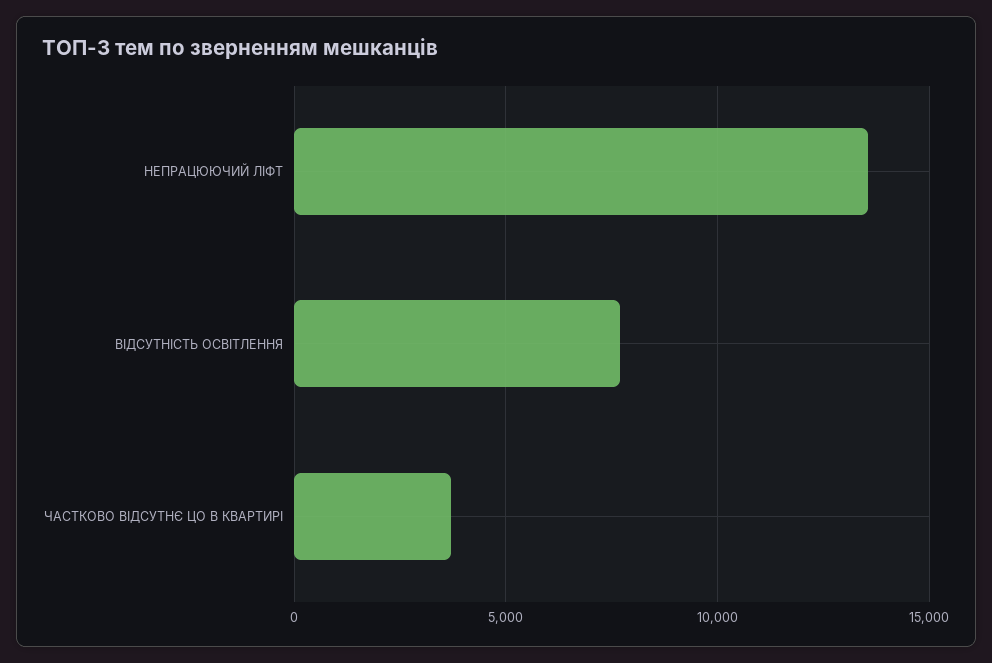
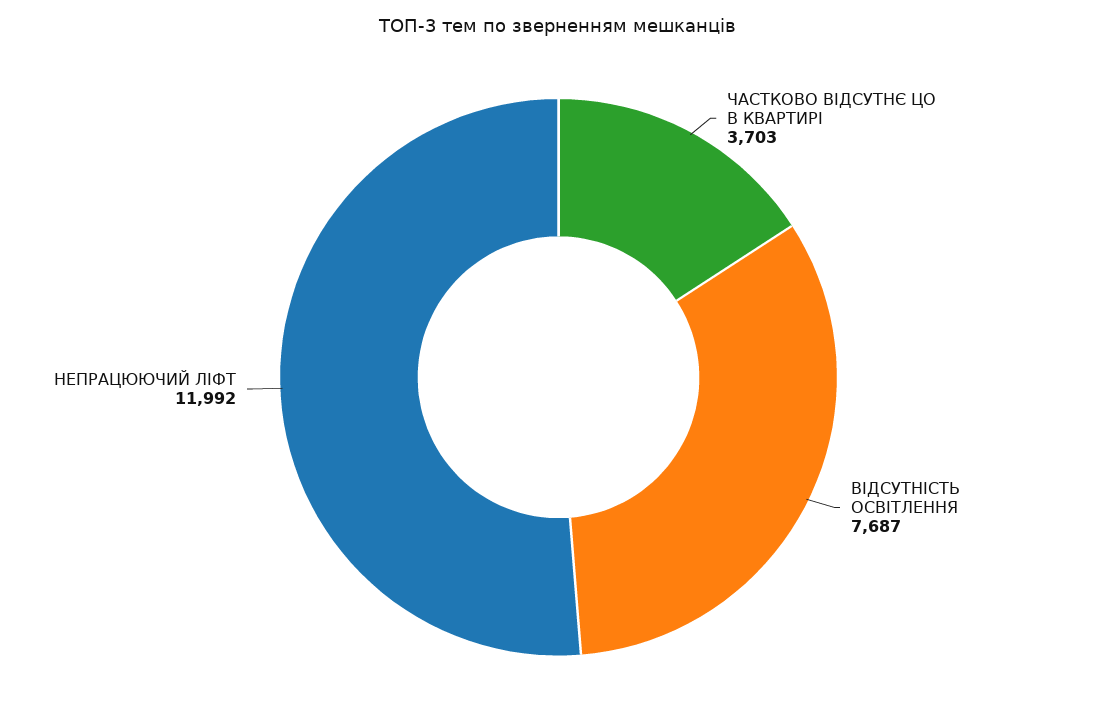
  {
-   "НЕПРАЦЮЮЧИЙ ЛІФТ": 13500,
+   "НЕПРАЦЮЮЧИЙ ЛІФТ": 11992,
    "ВІДСУТНІСТЬ ОСВІТЛЕННЯ": 7687,
    "ЧАСТКОВО ВІДСУТНЄ ЦО В КВАРТИРІ": 3703
  }

